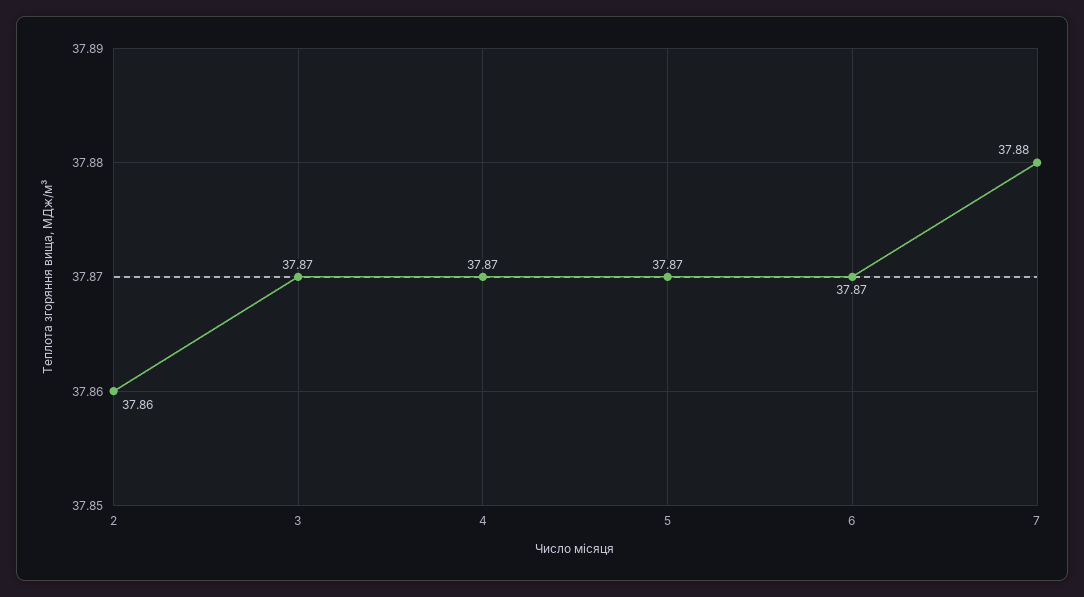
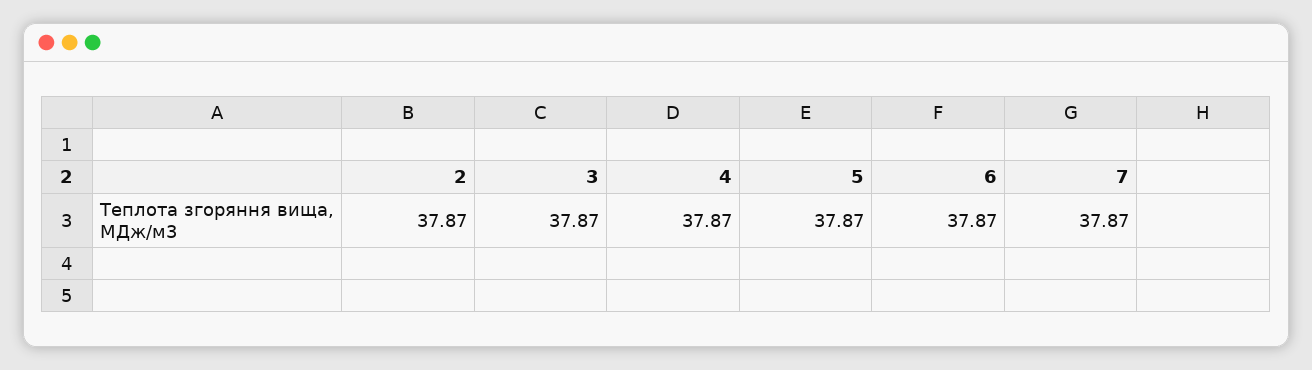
  {
-   "2": 37.86,
+   "2": 37.87,
    "3": 37.87,
    "4": 37.87,
    "5": 37.87,
    "6": 37.87,
-   "7": 37.88
+   "7": 37.87
  }

